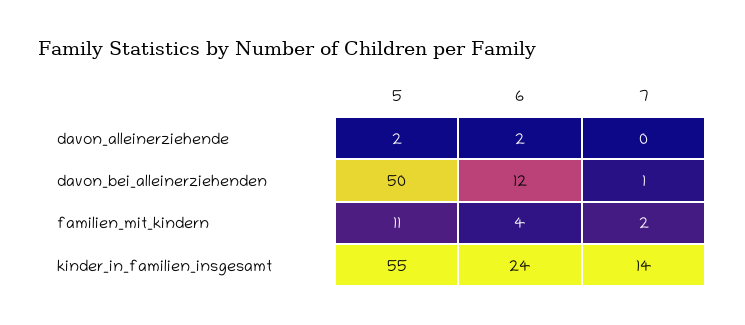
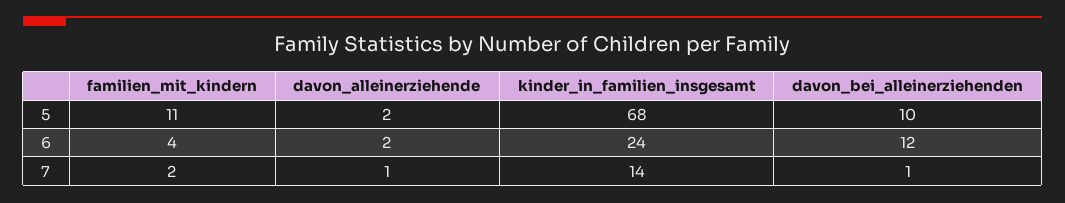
  {
    "5": {
      "davon_alleinerziehende": 2,
-     "davon_bei_alleinerziehenden": 50,
+     "davon_bei_alleinerziehenden": 10,
      "familien_mit_kindern": 11,
-     "kinder_in_familien_insgesamt": 55
+     "kinder_in_familien_insgesamt": 68
    },
    "6": {
      "davon_alleinerziehende": 2,
      "davon_bei_alleinerziehenden": 12,
      "familien_mit_kindern": 4,
      "kinder_in_familien_insgesamt": 24
    },
    "7": {
-     "davon_alleinerziehende": 0,
+     "davon_alleinerziehende": 1,
      "davon_bei_alleinerziehenden": 1,
      "familien_mit_kindern": 2,
      "kinder_in_familien_insgesamt": 14
    }
  }

